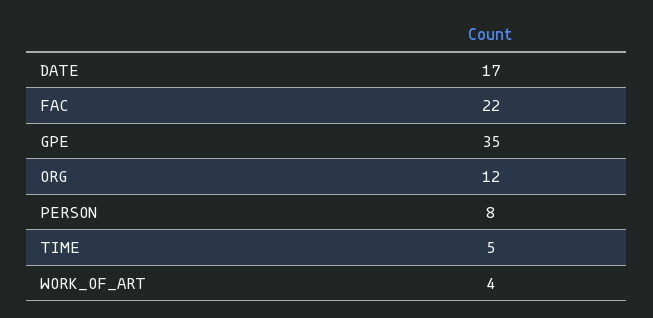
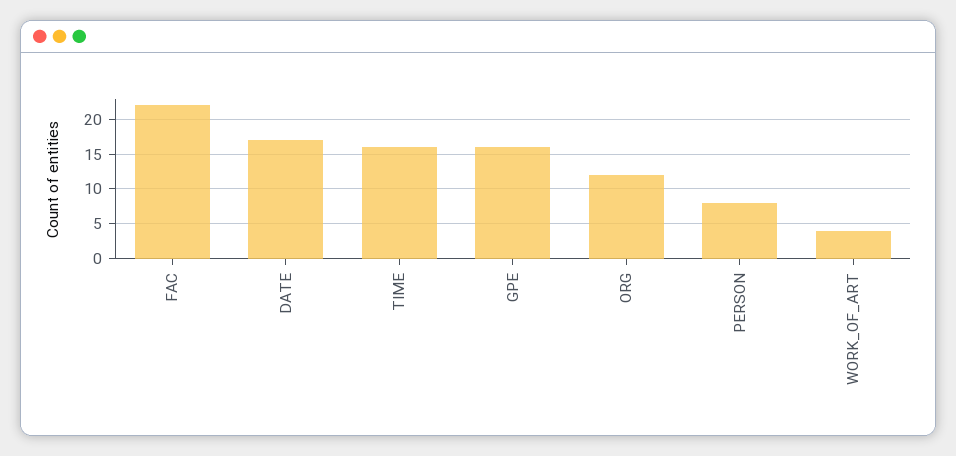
  {
    "DATE": 17,
    "FAC": 22,
-   "GPE": 35,
+   "GPE": 16,
    "ORG": 12,
    "PERSON": 8,
-   "TIME": 5,
+   "TIME": 16,
    "WORK_OF_ART": 4
  }

